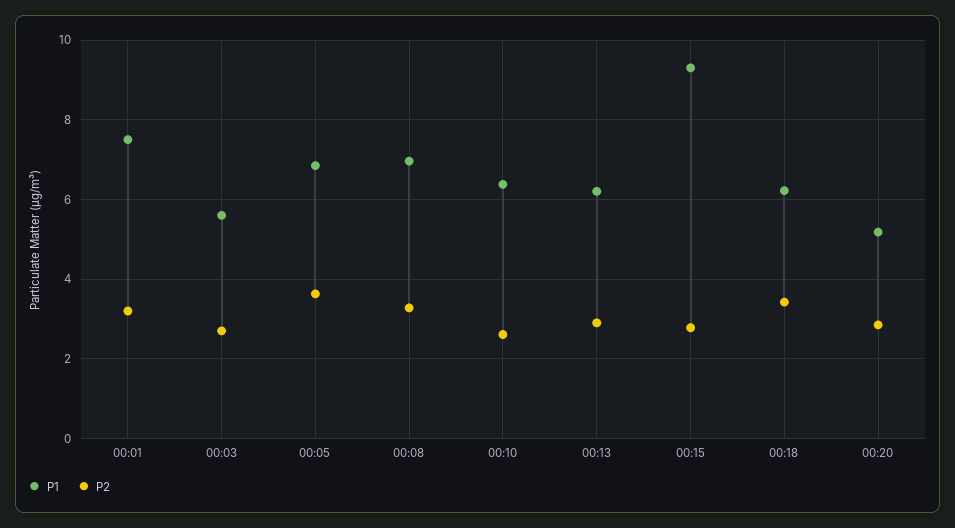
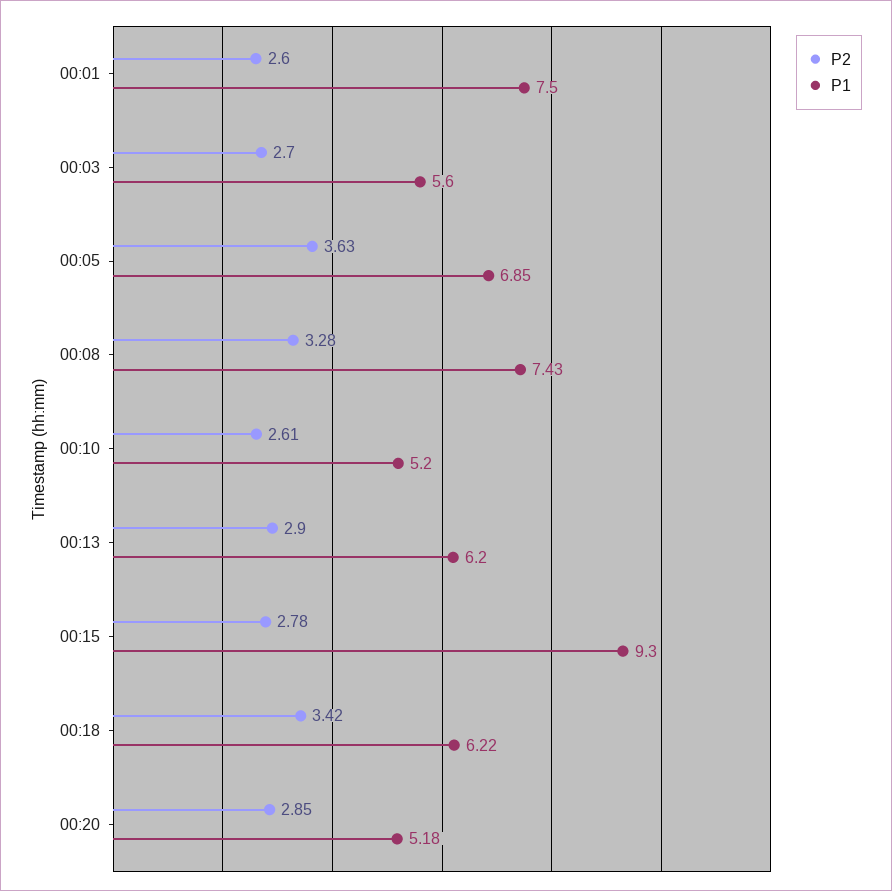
  {
    "P1": {
      "00:01": 7.5,
      "00:03": 5.6,
      "00:05": 6.85,
-     "00:08": 7,
+     "00:08": 7.43,
-     "00:10": 6.4,
+     "00:10": 5.2,
      "00:13": 6.2,
      "00:15": 9.3,
      "00:18": 6.22,
      "00:20": 5.18
    },
    "P2": {
-     "00:01": 3.2,
+     "00:01": 2.6,
      "00:03": 2.7,
      "00:05": 3.63,
      "00:08": 3.28,
      "00:10": 2.61,
      "00:13": 2.9,
      "00:15": 2.78,
      "00:18": 3.42,
      "00:20": 2.85
    }
  }

